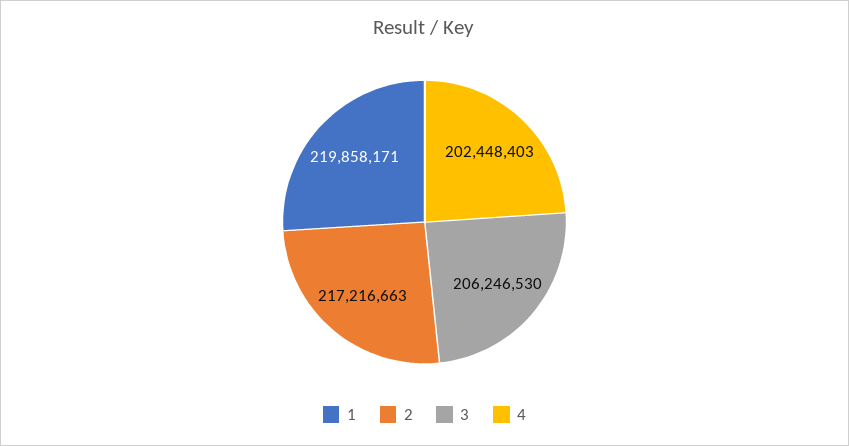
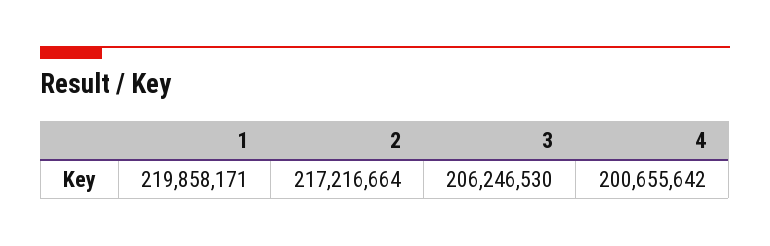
  {
    "1": 219858171,
-   "2": 217216663,
+   "2": 217216664,
    "3": 206246530,
-   "4": 202448403
+   "4": 200655642
  }

